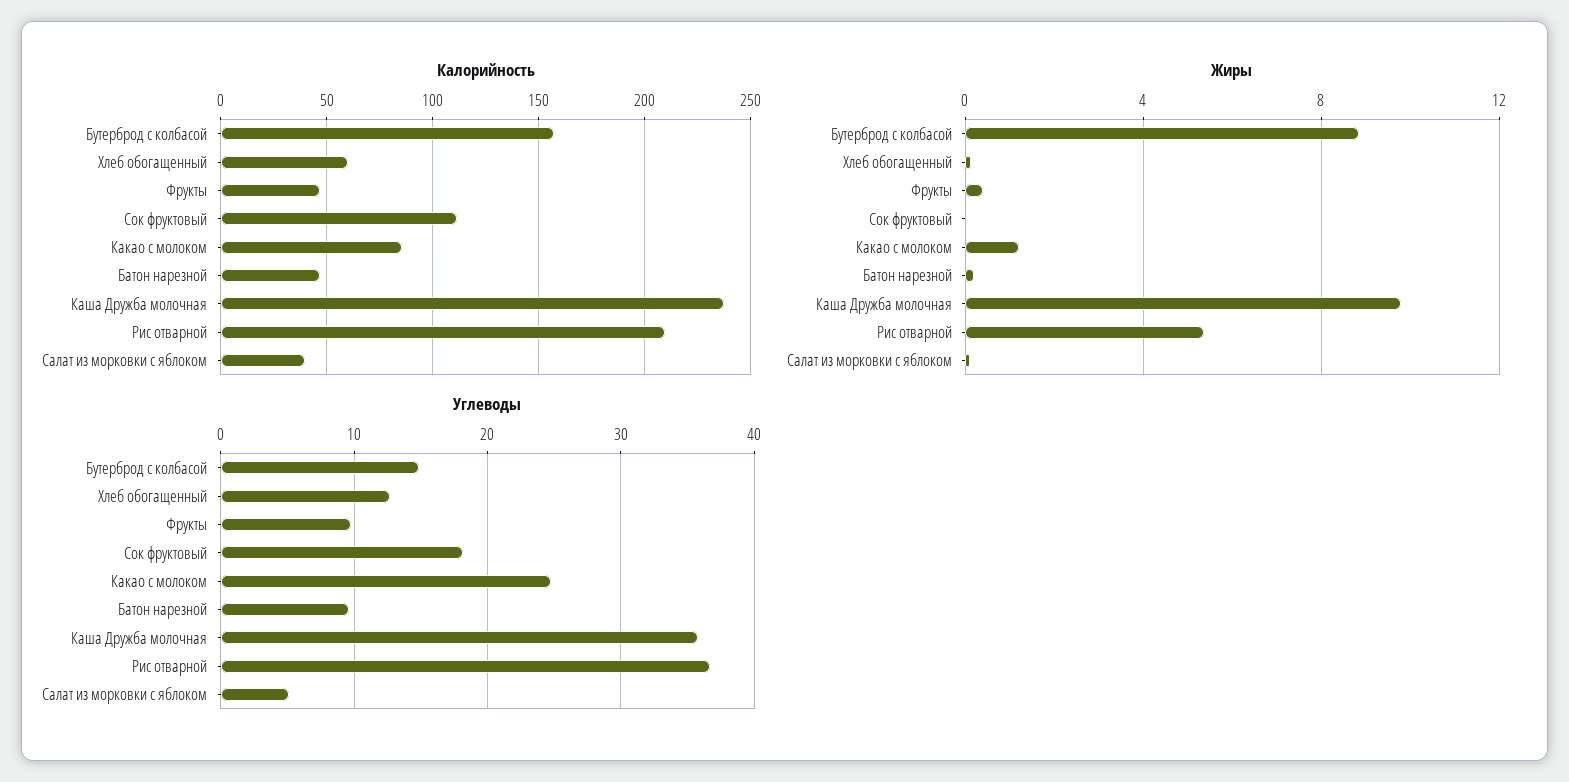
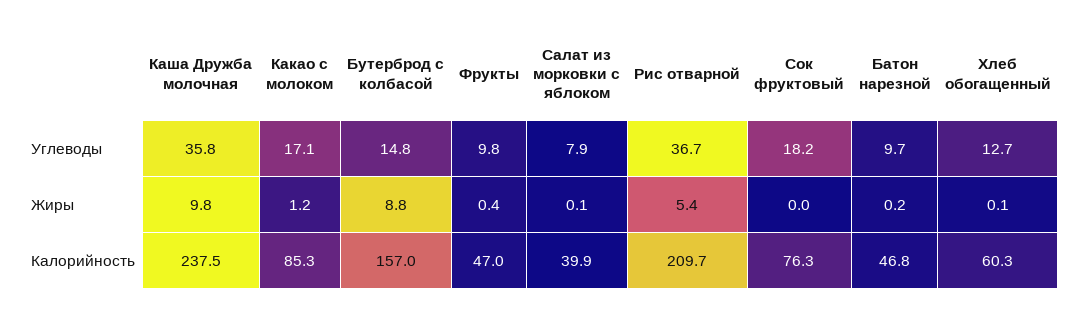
  {
    "Калорийность": {
      "Бутерброд с колбасой": 157,
      "Хлеб обогащенный": 60.3,
      "Фрукты": 47,
-     "Сок фруктовый": 110,
+     "Сок фруктовый": 76.3,
      "Какао с молоком": 85.3,
      "Батон нарезной": 46.8,
      "Каша Дружба молочная": 237.5,
      "Рис отварной": 209.7,
      "Салат из морковки с яблоком": 39.9
    },
    "Жиры": {
      "Бутерброд с колбасой": 8.8,
      "Хлеб обогащенный": 0.1,
      "Фрукты": 0.4,
      "Сок фруктовый": 0,
      "Какао с молоком": 1.2,
      "Батон нарезной": 0.2,
      "Каша Дружба молочная": 9.8,
      "Рис отварной": 5.4,
      "Салат из морковки с яблоком": 0.1
    },
    "Углеводы": {
      "Бутерброд с колбасой": 14.8,
      "Хлеб обогащенный": 12.7,
      "Фрукты": 9.8,
      "Сок фруктовый": 18.2,
-     "Какао с молоком": 25,
+     "Какао с молоком": 17.1,
      "Батон нарезной": 9.7,
      "Каша Дружба молочная": 35.8,
      "Рис отварной": 36.7,
-     "Салат из морковки с яблоком": 5
+     "Салат из морковки с яблоком": 7.9
    }
  }

